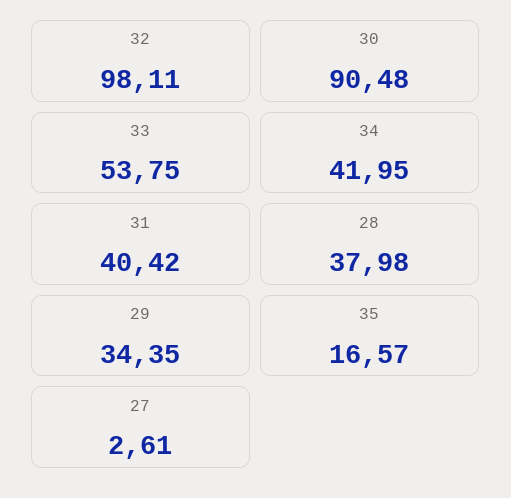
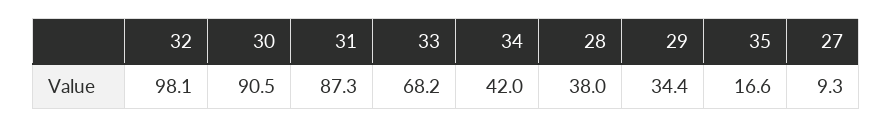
  {
    "32": 98.11,
    "30": 90.48,
-   "33": 53.75,
+   "33": 68.2,
    "34": 41.95,
-   "31": 40.42,
+   "31": 87.3,
    "28": 37.98,
    "29": 34.35,
    "35": 16.57,
-   "27": 2.61
+   "27": 9.3
  }

